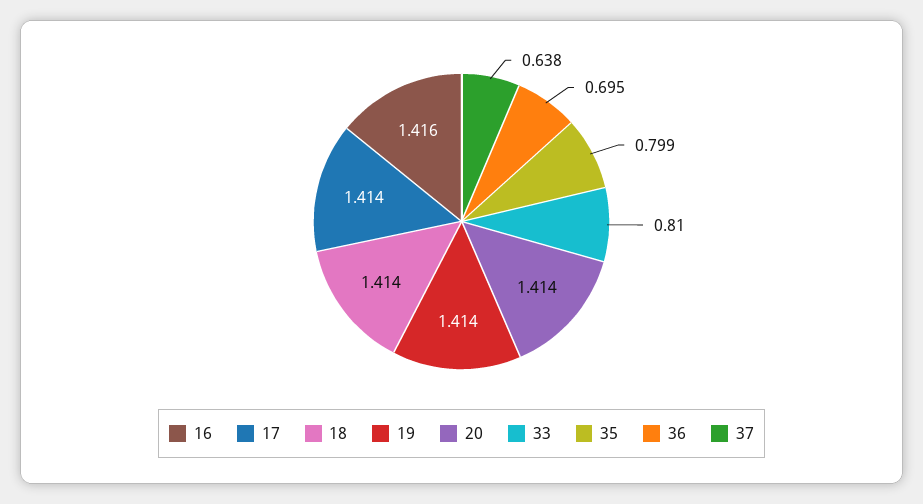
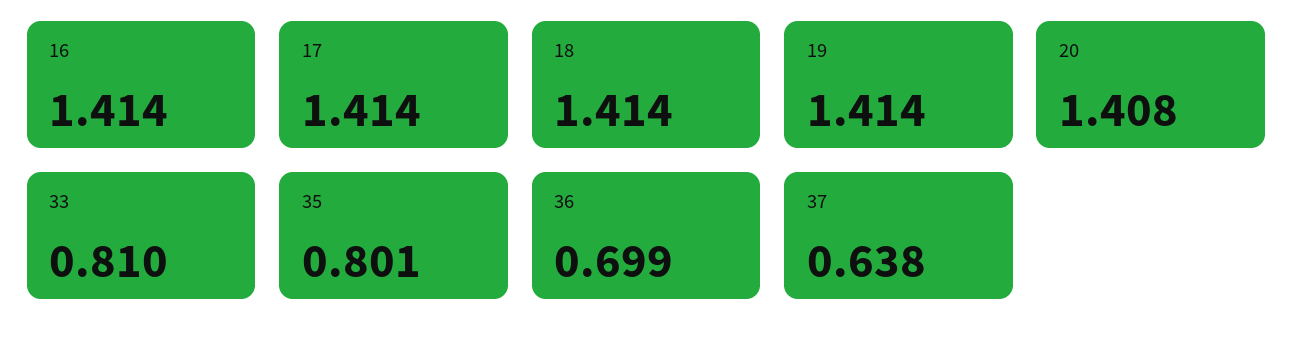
  {
-   "16": 1.416,
+   "16": 1.414,
    "17": 1.414,
    "18": 1.414,
    "19": 1.414,
-   "20": 1.414,
+   "20": 1.408,
    "33": 0.81,
-   "35": 0.799,
+   "35": 0.801,
-   "36": 0.695,
+   "36": 0.699,
    "37": 0.638
  }

